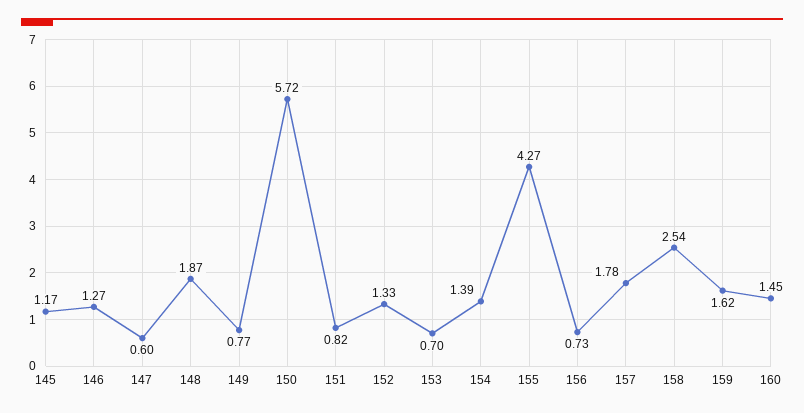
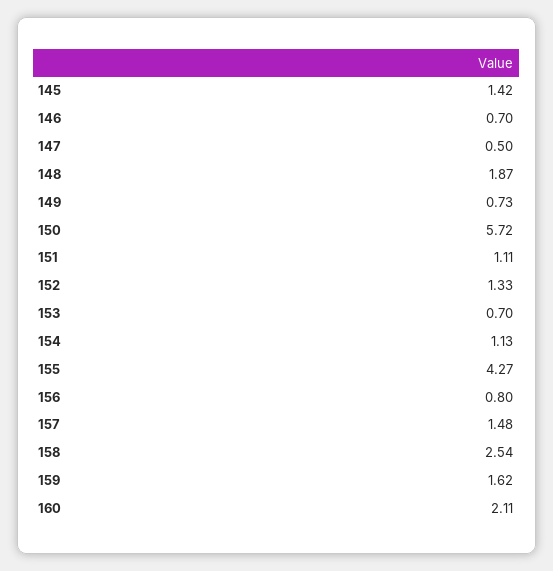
  {
-   "145": 1.17,
+   "145": 1.42,
-   "146": 1.27,
+   "146": 0.7,
-   "147": 0.6,
+   "147": 0.5,
    "148": 1.87,
-   "149": 0.77,
+   "149": 0.73,
    "150": 5.72,
-   "151": 0.82,
+   "151": 1.11,
    "152": 1.33,
    "153": 0.7,
-   "154": 1.39,
+   "154": 1.13,
    "155": 4.27,
-   "156": 0.73,
+   "156": 0.8,
-   "157": 1.78,
+   "157": 1.48,
    "158": 2.54,
    "159": 1.62,
-   "160": 1.45
+   "160": 2.11
  }

